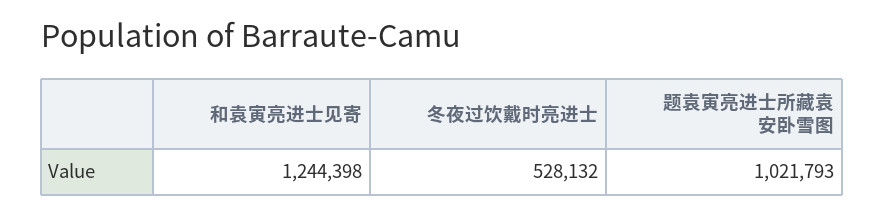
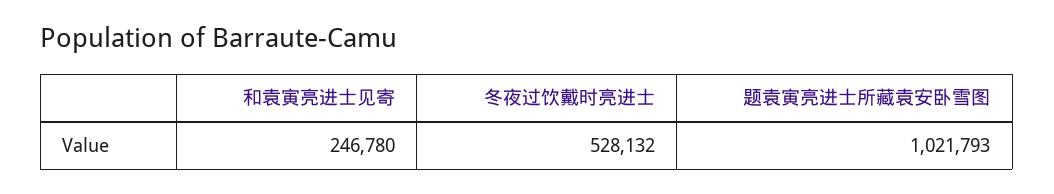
  {
-   "和袁寅亮进士见寄": 1244398,
+   "和袁寅亮进士见寄": 246780,
    "冬夜过饮戴时亮进士": 528132,
    "题袁寅亮进士所藏袁安卧雪图": 1021793
  }

